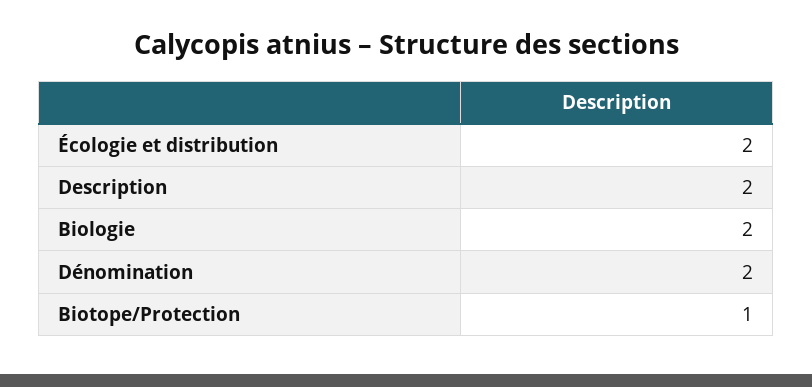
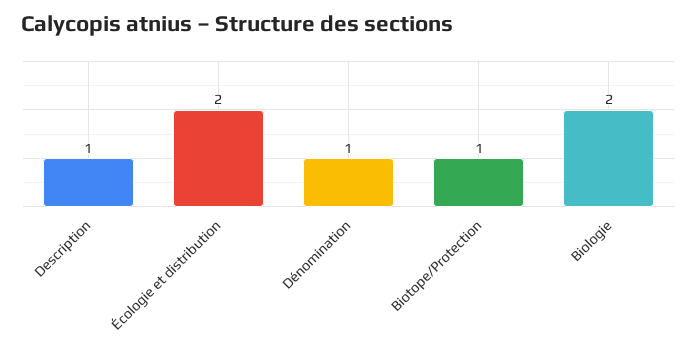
  {
    "Écologie et distribution": 2,
-   "Description": 2,
+   "Description": 1,
    "Biologie": 2,
-   "Dénomination": 2,
+   "Dénomination": 1,
    "Biotope/Protection": 1
  }

